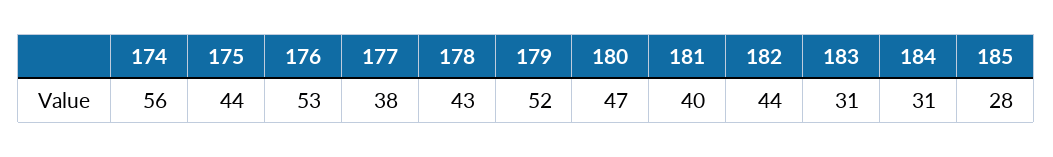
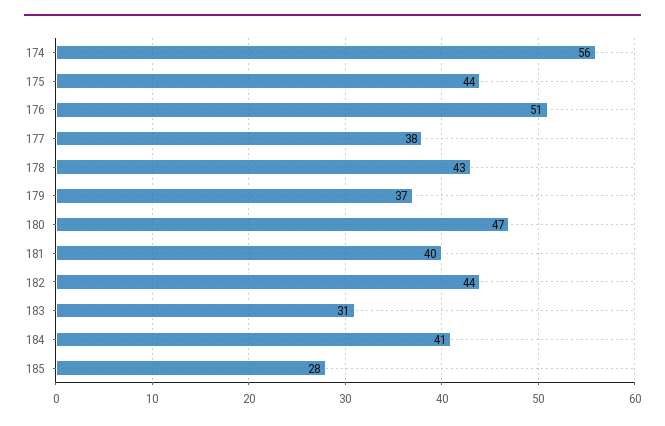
  {
    "174": 56,
    "175": 44,
-   "176": 53,
+   "176": 51,
    "177": 38,
    "178": 43,
-   "179": 52,
+   "179": 37,
    "180": 47,
    "181": 40,
    "182": 44,
    "183": 31,
-   "184": 31,
+   "184": 41,
    "185": 28
  }

